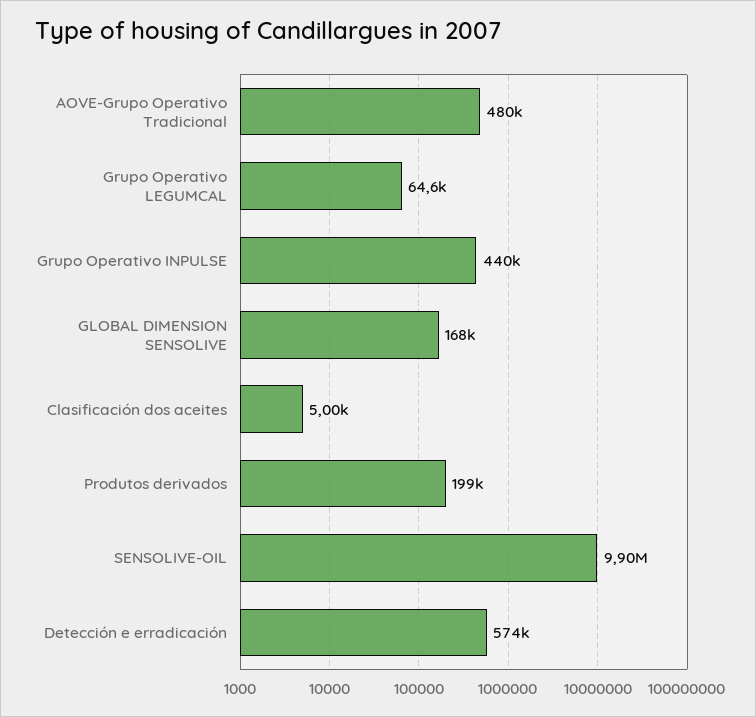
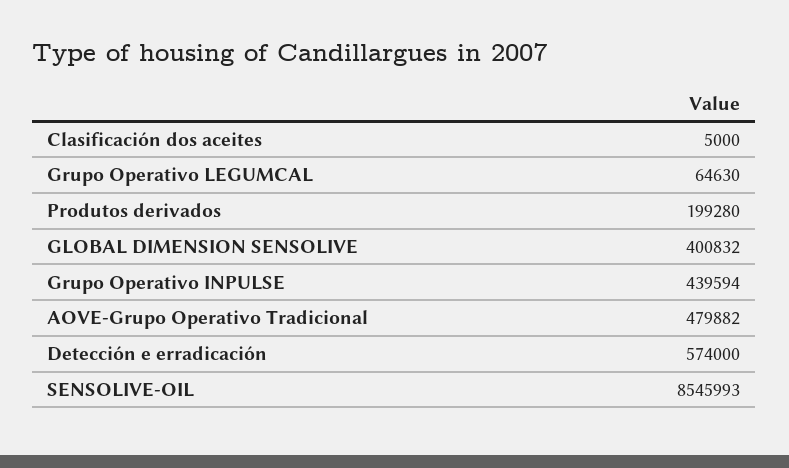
  {
    "AOVE-Grupo Operativo Tradicional": 479882,
    "Grupo Operativo LEGUMCAL": 64630,
    "Grupo Operativo INPULSE": 439594,
-   "GLOBAL DIMENSION SENSOLIVE": 168000,
+   "GLOBAL DIMENSION SENSOLIVE": 400832,
    "Clasificación dos aceites": 5000,
    "Produtos derivados": 199280,
-   "SENSOLIVE-OIL": 9900000,
+   "SENSOLIVE-OIL": 8545993,
    "Detección e erradicación": 574000
  }

